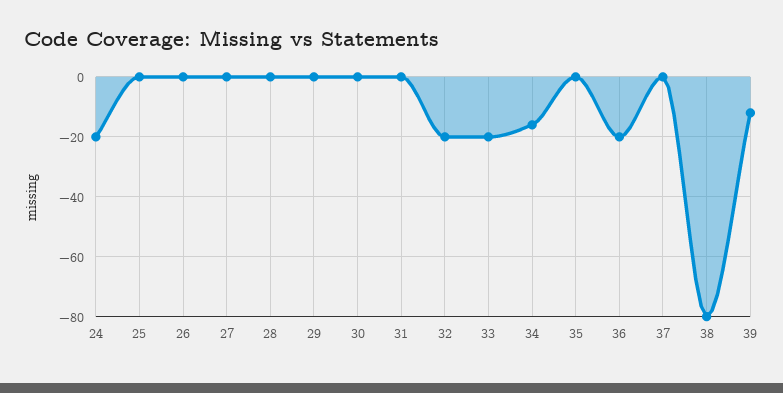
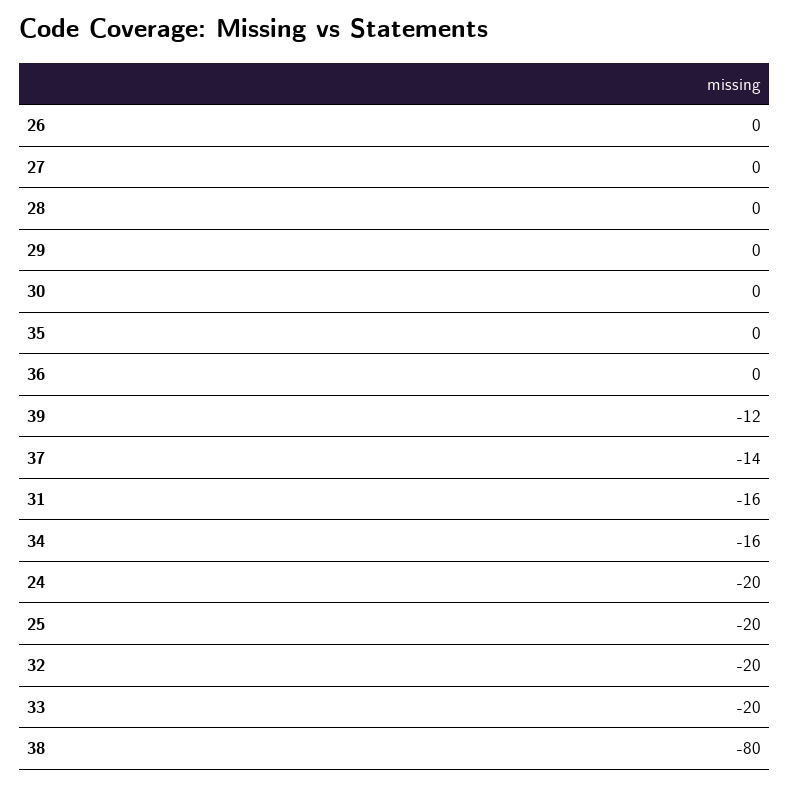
  {
    "24": -20,
-   "25": 0,
+   "25": -20,
    "26": 0,
    "27": 0,
    "28": 0,
    "29": 0,
    "30": 0,
-   "31": 0,
+   "31": -16,
    "32": -20,
    "33": -20,
    "34": -16,
    "35": 0,
-   "36": -20,
+   "36": 0,
-   "37": 0,
+   "37": -14,
    "38": -80,
    "39": -12
  }

